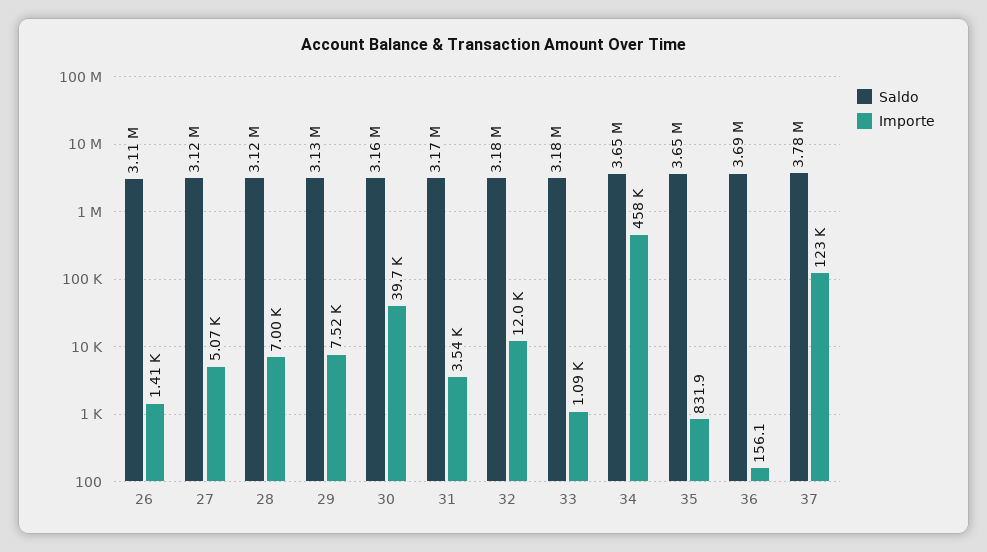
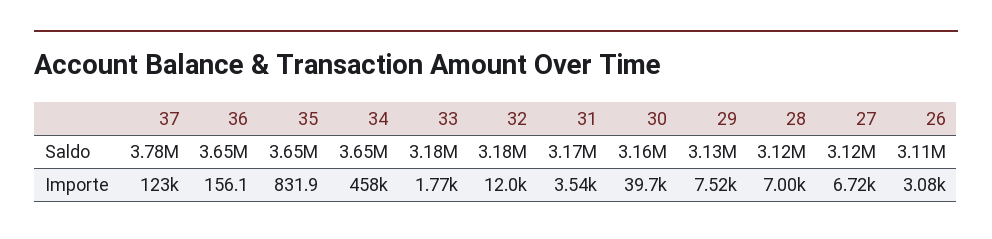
  {
    "Saldo": {
      "26": 3110000,
      "27": 3120000,
      "28": 3120000,
      "29": 3130000,
      "30": 3160000,
      "31": 3170000,
      "32": 3180000,
      "33": 3180000,
      "34": 3650000,
      "35": 3650000,
-     "36": 3690000,
+     "36": 3650000,
      "37": 3780000
    },
    "Importe": {
-     "26": 1410,
+     "26": 3080,
-     "27": 5070,
+     "27": 6720,
      "28": 7000,
      "29": 7520,
      "30": 39700,
      "31": 3540,
      "32": 12000,
-     "33": 1090,
+     "33": 1770,
      "34": 458000,
      "35": 831.9,
      "36": 156.1,
      "37": 123000
    }
  }

